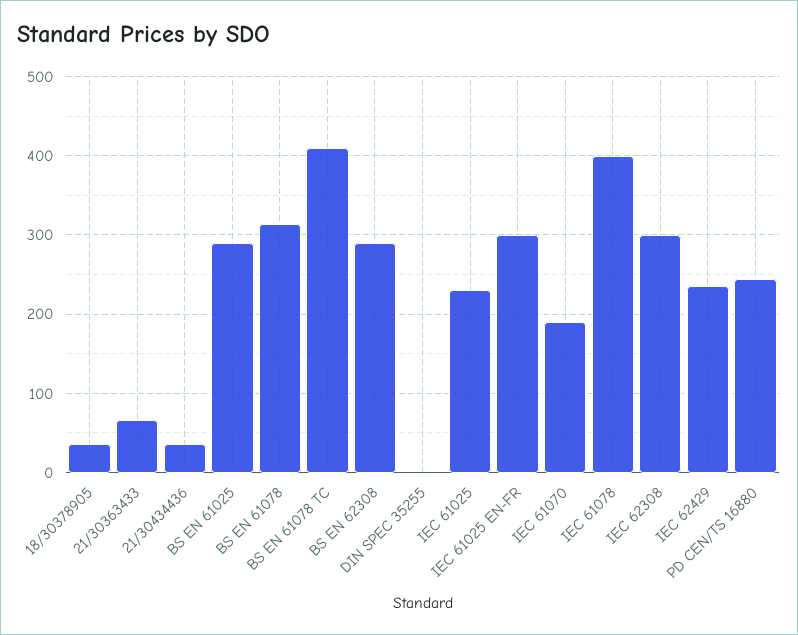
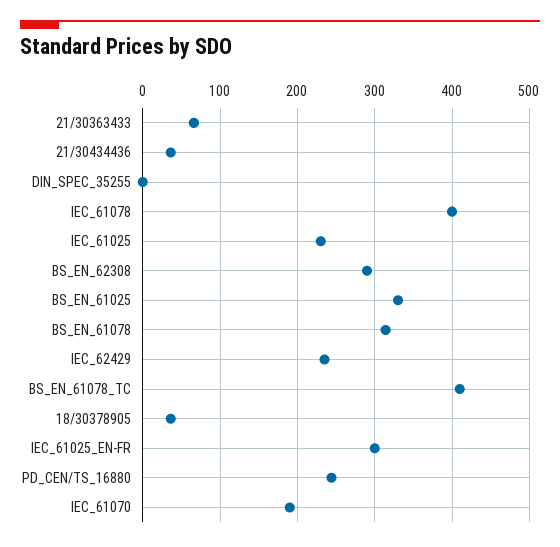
  {
    "18/30378905": 40,
    "21/30363433": 70,
    "21/30434436": 40,
-   "BS EN 61025": 290,
+   "BS EN 61025": 330,
    "BS EN 61078": 310,
    "BS EN 61078 TC": 410,
    "BS EN 62308": 290,
    "DIN SPEC 35255": 0,
    "IEC 61025": 230,
    "IEC 61025 EN-FR": 300,
    "IEC 61070": 190,
    "IEC 61078": 400,
-   "IEC 62308": 300,
    "IEC 62429": 240,
    "PD CEN/TS 16880": 240
  }

